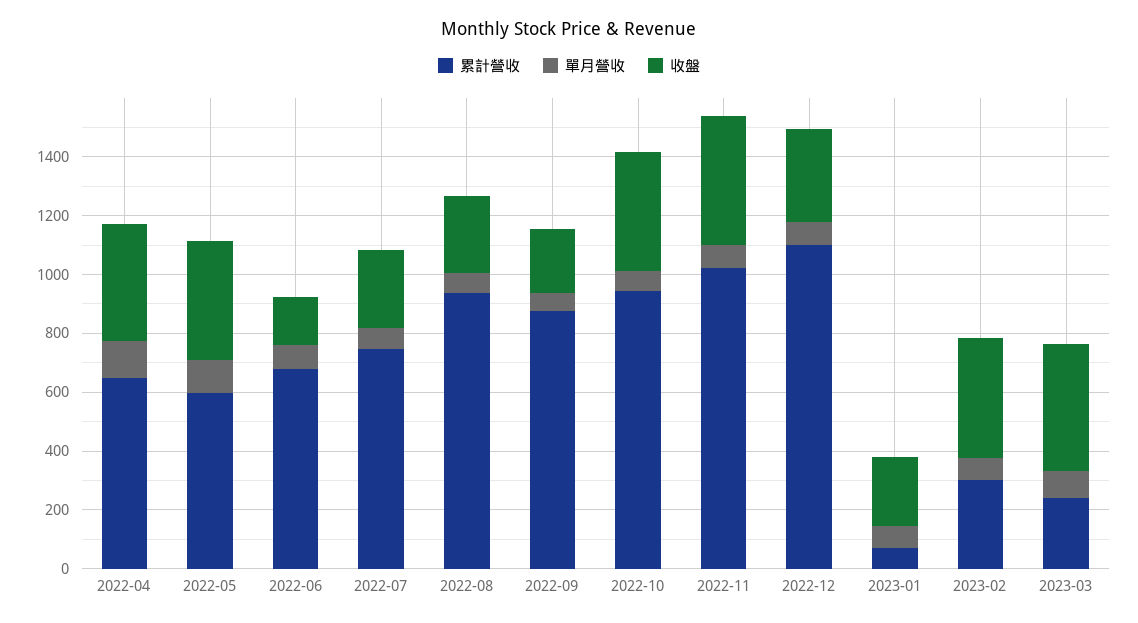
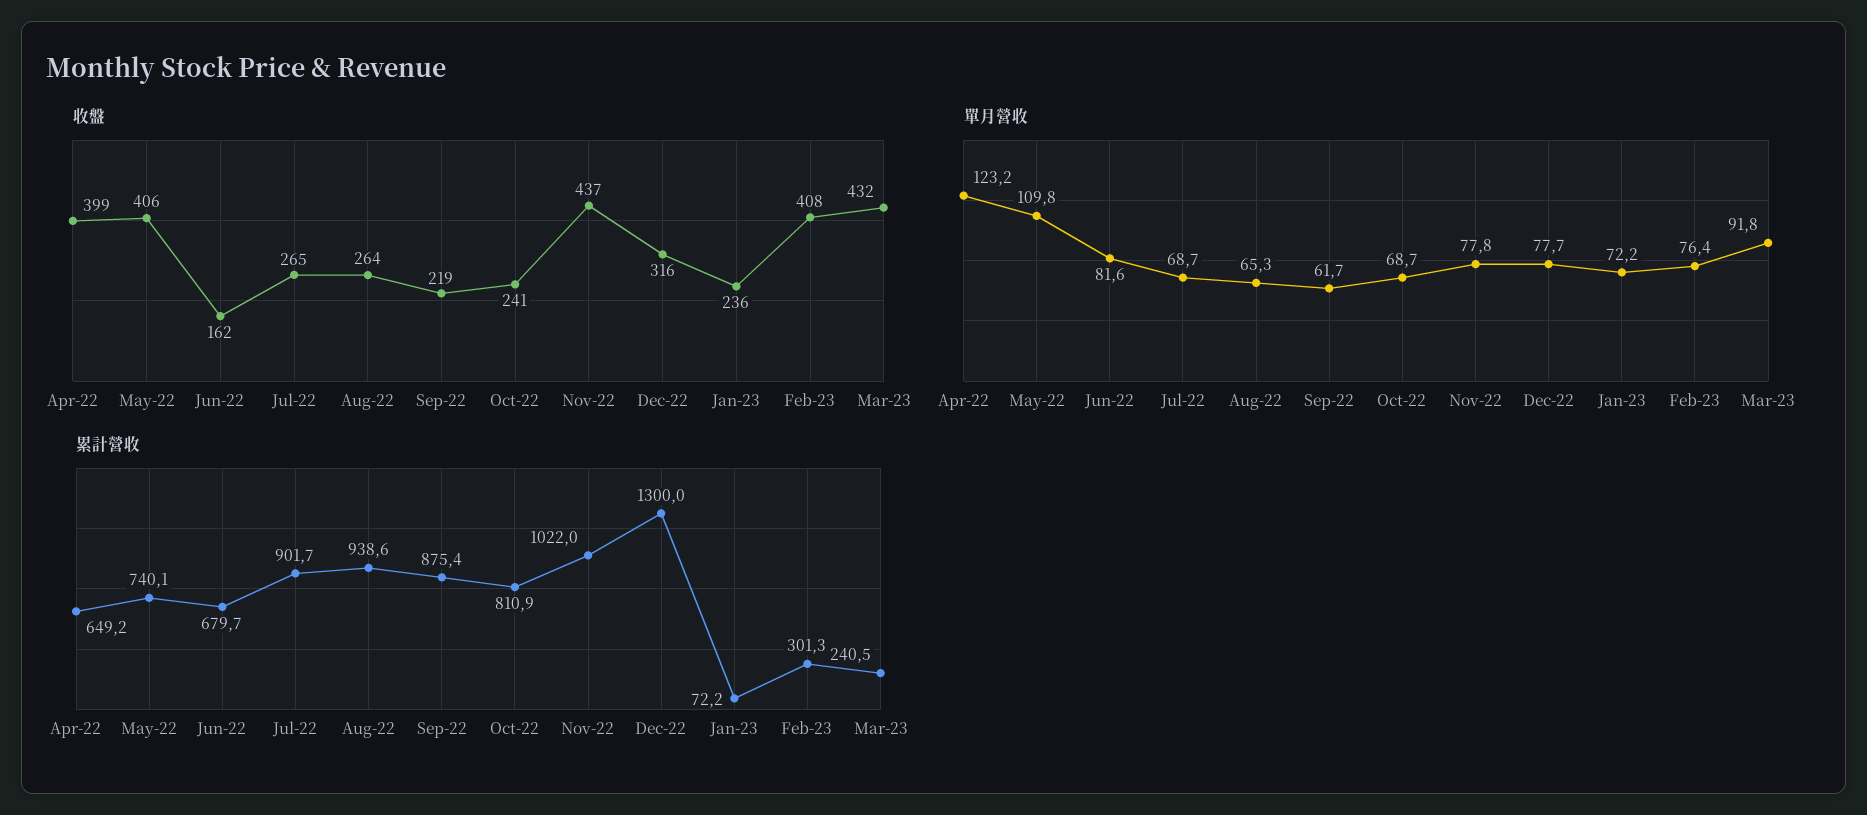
  {
    "累計營收": {
      "2022-04": 649.2,
-     "2022-05": 600,
+     "2022-05": 740.1,
      "2022-06": 679.7,
-     "2022-07": 750,
+     "2022-07": 901.7,
      "2022-08": 938.6,
      "2022-09": 875.4,
-     "2022-10": 950,
+     "2022-10": 810.9,
      "2022-11": 1022,
-     "2022-12": 1100,
+     "2022-12": 1300,
      "2023-01": 72.2,
      "2023-02": 301.3,
      "2023-03": 240.5
    },
    "單月營收": {
      "2022-04": 123.2,
      "2022-05": 109.8,
      "2022-06": 81.6,
      "2022-07": 68.7,
      "2022-08": 65.3,
      "2022-09": 61.7,
      "2022-10": 68.7,
      "2022-11": 77.8,
      "2022-12": 77.7,
      "2023-01": 72.2,
      "2023-02": 76.4,
      "2023-03": 91.8
    },
    "收盤": {
      "2022-04": 399,
      "2022-05": 406,
      "2022-06": 162,
      "2022-07": 265,
      "2022-08": 264,
      "2022-09": 219,
-     "2022-10": 400,
+     "2022-10": 241,
      "2022-11": 437,
      "2022-12": 316,
      "2023-01": 236,
      "2023-02": 408,
      "2023-03": 432
    }
  }

